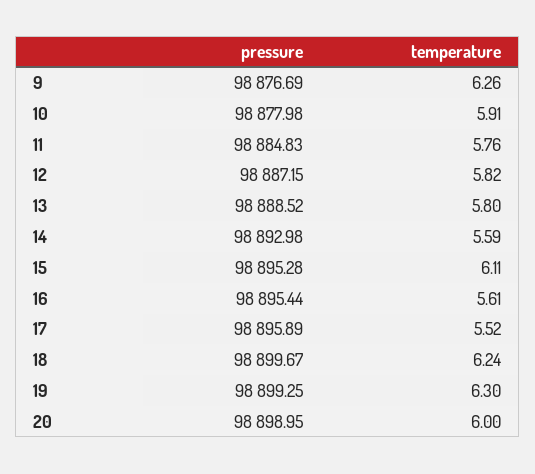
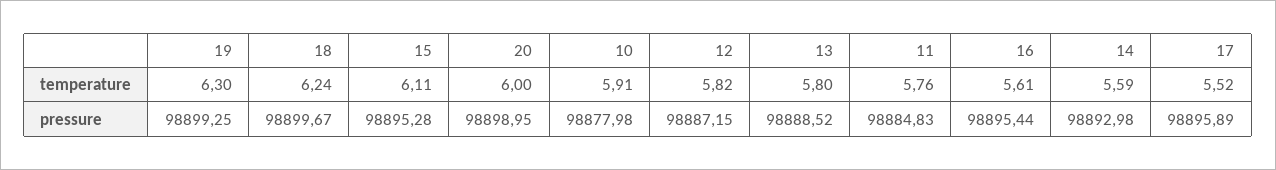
  {
    "pressure": {
-     "9": 98876.69,
      "10": 98877.98,
      "11": 98884.83,
      "12": 98887.15,
      "13": 98888.52,
      "14": 98892.98,
      "15": 98895.28,
      "16": 98895.44,
      "17": 98895.89,
      "18": 98899.67,
      "19": 98899.25,
      "20": 98898.95
    },
    "temperature": {
-     "9": 6.26,
      "10": 5.91,
      "11": 5.76,
      "12": 5.82,
      "13": 5.8,
      "14": 5.59,
      "15": 6.11,
      "16": 5.61,
      "17": 5.52,
      "18": 6.24,
      "19": 6.3,
      "20": 6
    }
  }

